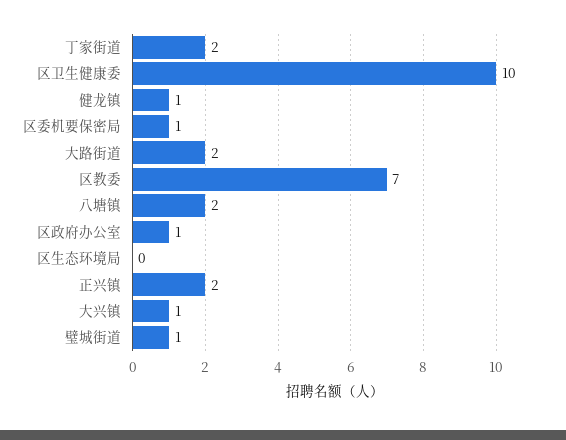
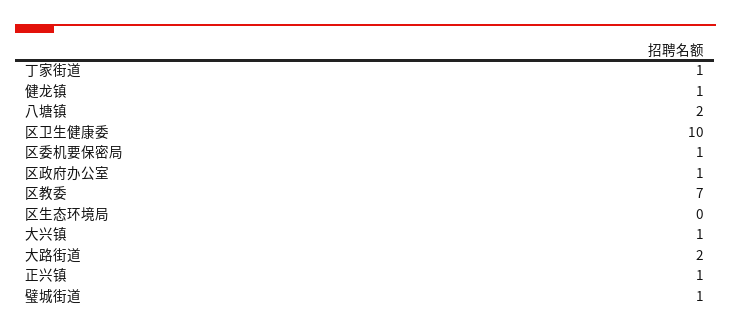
  {
-   "丁家街道": 2,
+   "丁家街道": 1,
    "区卫生健康委": 10,
    "健龙镇": 1,
    "区委机要保密局": 1,
    "大路街道": 2,
    "区教委": 7,
    "八塘镇": 2,
    "区政府办公室": 1,
    "区生态环境局": 0,
-   "正兴镇": 2,
+   "正兴镇": 1,
    "大兴镇": 1,
    "璧城街道": 1
  }

